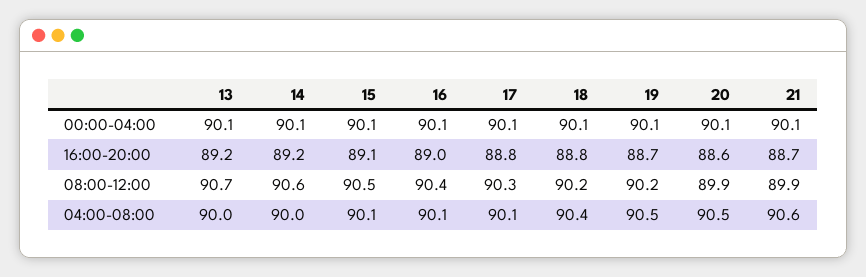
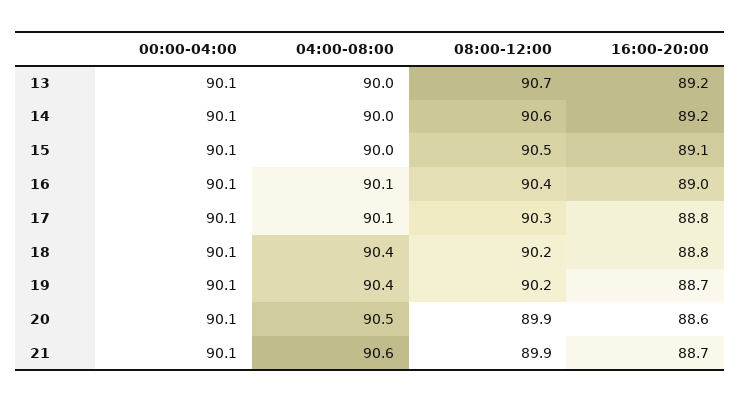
  {
    "13": {
      "00:00-04:00": 90.1,
      "16:00-20:00": 89.2,
      "08:00-12:00": 90.7,
      "04:00-08:00": 90
    },
    "14": {
      "00:00-04:00": 90.1,
      "16:00-20:00": 89.2,
      "08:00-12:00": 90.6,
      "04:00-08:00": 90
    },
    "15": {
      "00:00-04:00": 90.1,
      "16:00-20:00": 89.1,
      "08:00-12:00": 90.5,
-     "04:00-08:00": 90.1
+     "04:00-08:00": 90
    },
    "16": {
      "00:00-04:00": 90.1,
      "16:00-20:00": 89,
      "08:00-12:00": 90.4,
      "04:00-08:00": 90.1
    },
    "17": {
      "00:00-04:00": 90.1,
      "16:00-20:00": 88.8,
      "08:00-12:00": 90.3,
      "04:00-08:00": 90.1
    },
    "18": {
      "00:00-04:00": 90.1,
      "16:00-20:00": 88.8,
      "08:00-12:00": 90.2,
      "04:00-08:00": 90.4
    },
    "19": {
      "00:00-04:00": 90.1,
      "16:00-20:00": 88.7,
      "08:00-12:00": 90.2,
-     "04:00-08:00": 90.5
+     "04:00-08:00": 90.4
    },
    "20": {
      "00:00-04:00": 90.1,
      "16:00-20:00": 88.6,
      "08:00-12:00": 89.9,
      "04:00-08:00": 90.5
    },
    "21": {
      "00:00-04:00": 90.1,
      "16:00-20:00": 88.7,
      "08:00-12:00": 89.9,
      "04:00-08:00": 90.6
    }
  }

